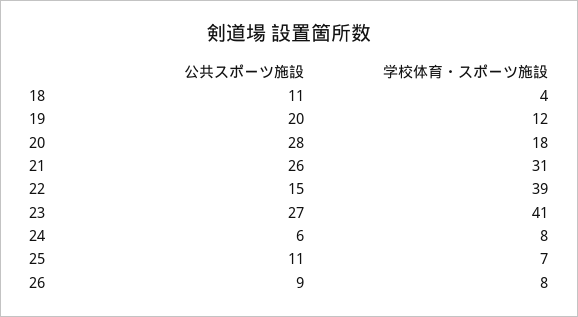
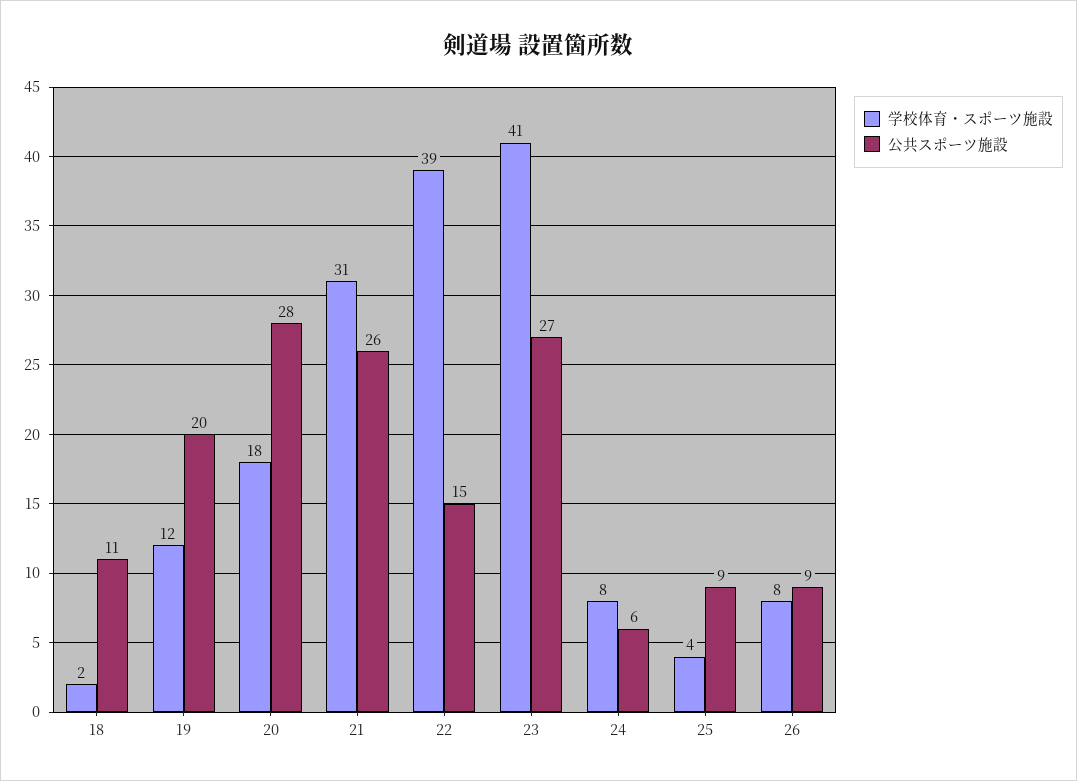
  {
    "公共スポーツ施設": {
      "18": 11,
      "19": 20,
      "20": 28,
      "21": 26,
      "22": 15,
      "23": 27,
      "24": 6,
-     "25": 11,
+     "25": 9,
      "26": 9
    },
    "学校体育・スポーツ施設": {
-     "18": 4,
+     "18": 2,
      "19": 12,
      "20": 18,
      "21": 31,
      "22": 39,
      "23": 41,
      "24": 8,
-     "25": 7,
+     "25": 4,
      "26": 8
    }
  }

